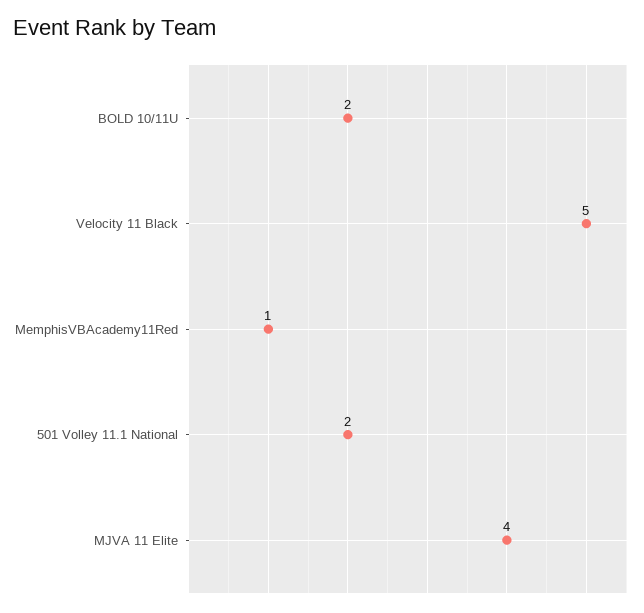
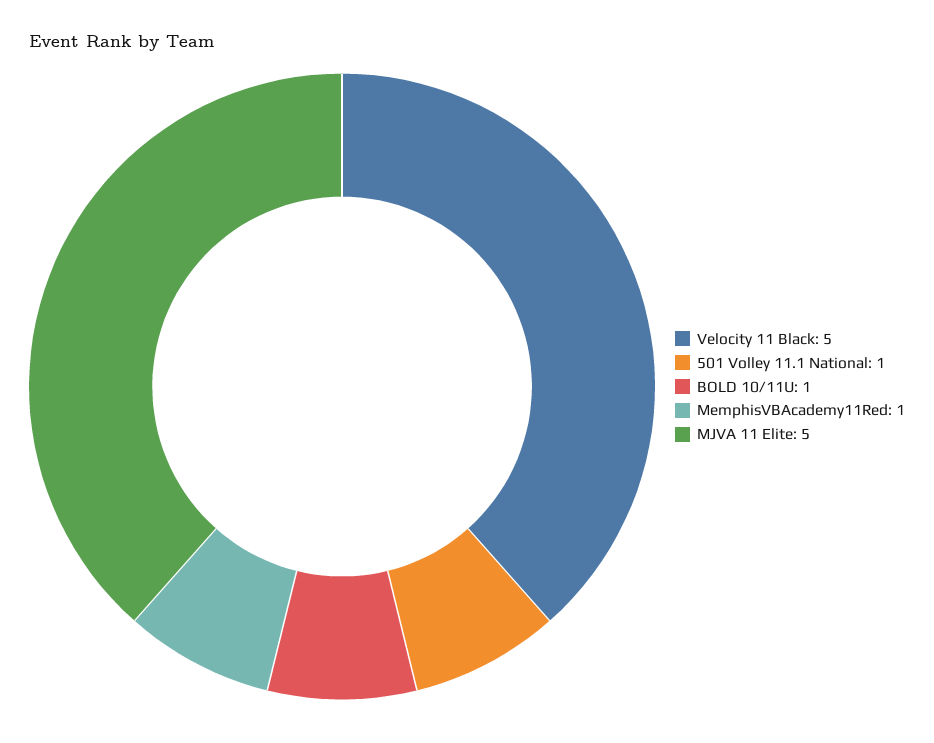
  {
-   "BOLD 10/11U": 2,
+   "BOLD 10/11U": 1,
    "Velocity 11 Black": 5,
    "MemphisVBAcademy11Red": 1,
-   "501 Volley 11.1 National": 2,
+   "501 Volley 11.1 National": 1,
-   "MJVA 11 Elite": 4
+   "MJVA 11 Elite": 5
  }

